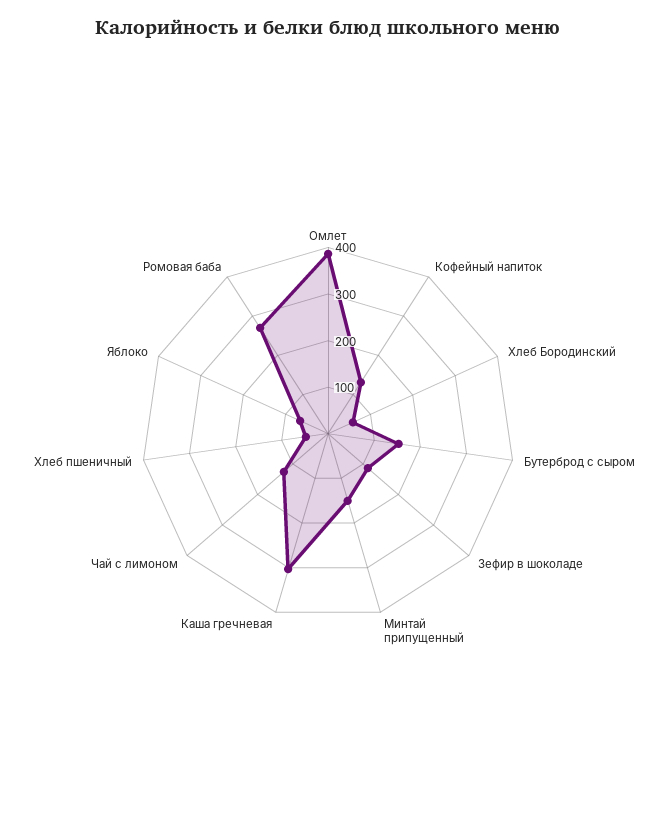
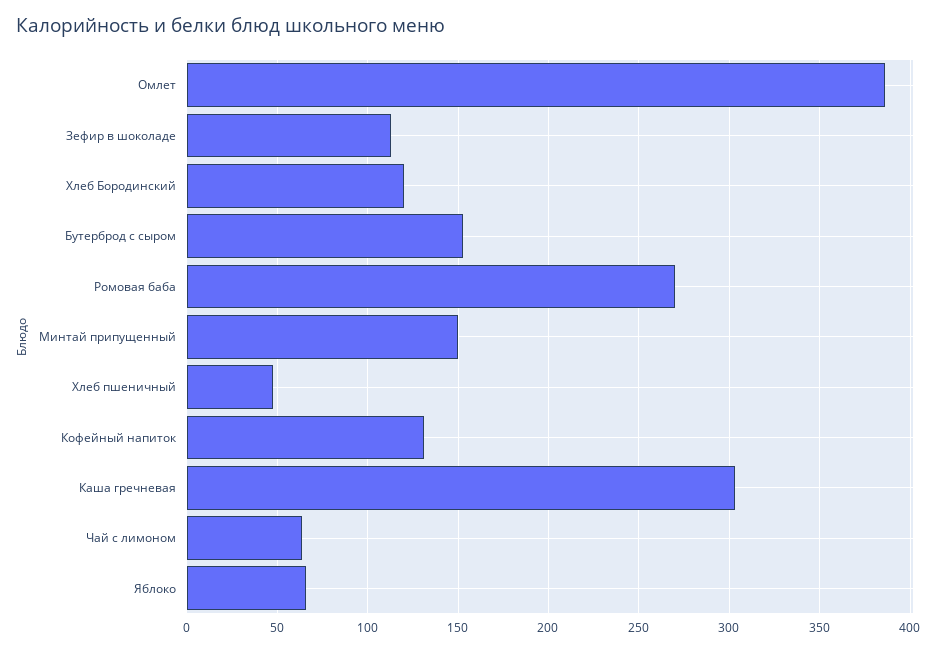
  {
    "Омлет": 385,
    "Кофейный напиток": 130,
-   "Хлеб Бородинский": 60,
+   "Хлеб Бородинский": 120,
    "Бутерброд с сыром": 155,
    "Зефир в шоколаде": 115,
    "Минтай припущенный": 150,
    "Каша гречневая": 305,
-   "Чай с лимоном": 120,
+   "Чай с лимоном": 65,
    "Хлеб пшеничный": 50,
    "Яблоко": 65,
    "Ромовая баба": 270
  }

